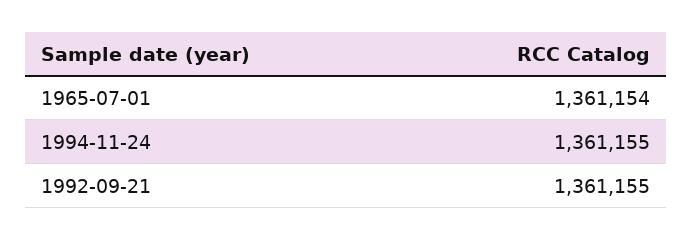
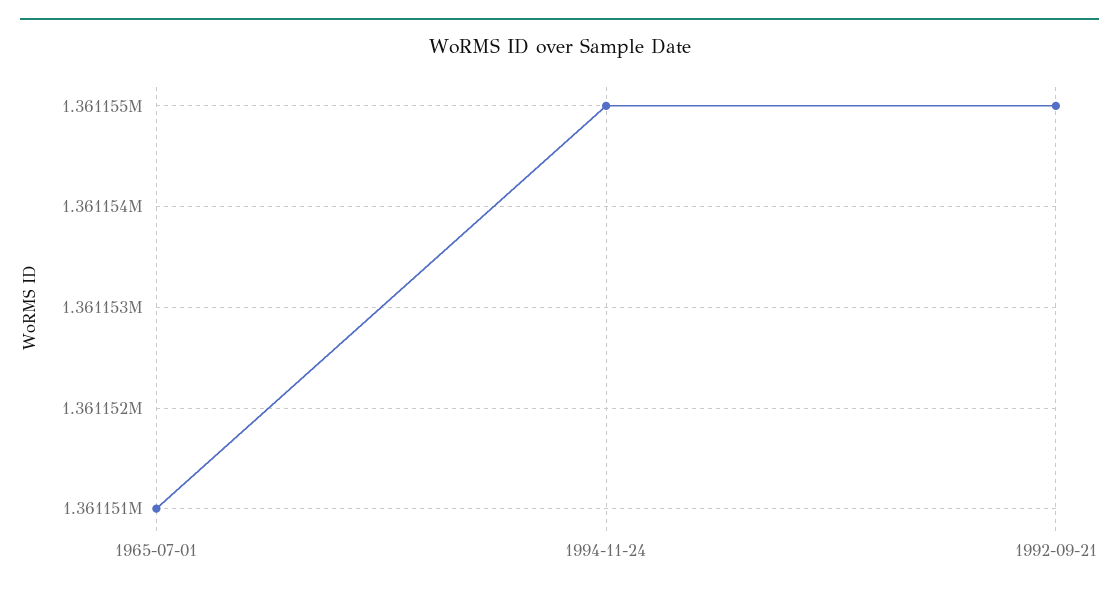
  {
-   "1965-07-01": 1361154,
+   "1965-07-01": 1361151,
    "1994-11-24": 1361155,
    "1992-09-21": 1361155
  }

